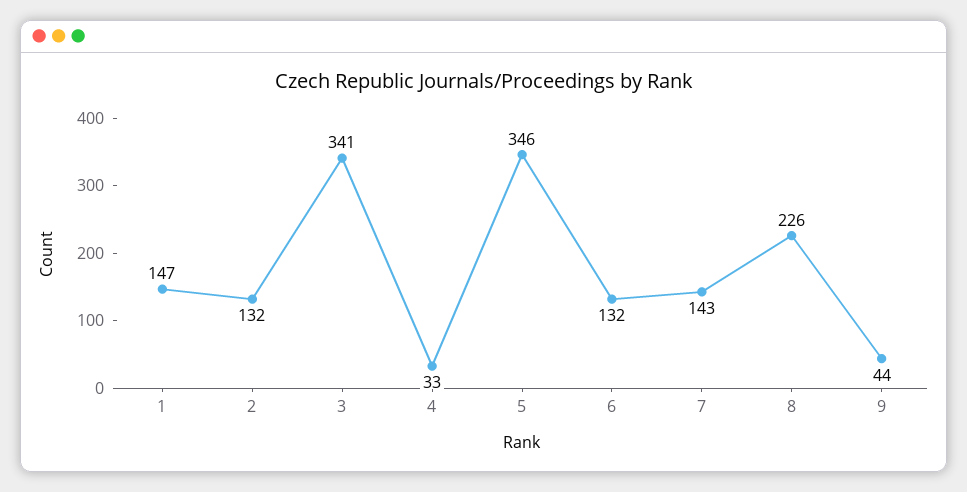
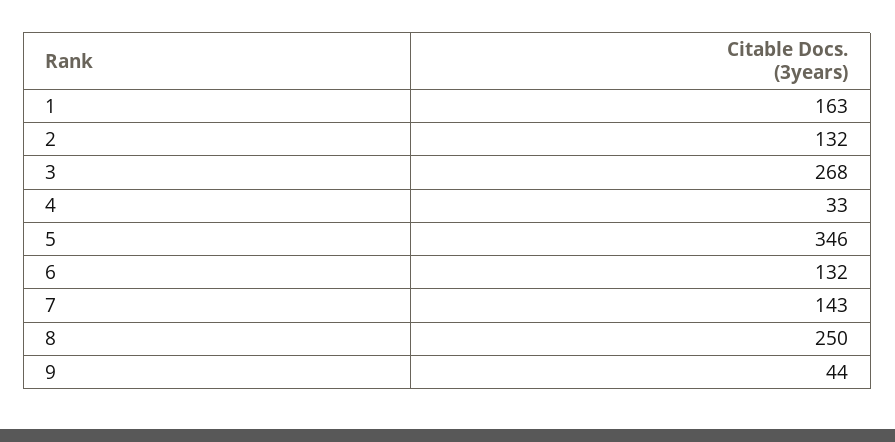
  {
-   "1": 147,
+   "1": 163,
    "2": 132,
-   "3": 341,
+   "3": 268,
    "4": 33,
    "5": 346,
    "6": 132,
    "7": 143,
-   "8": 226,
+   "8": 250,
    "9": 44
  }

